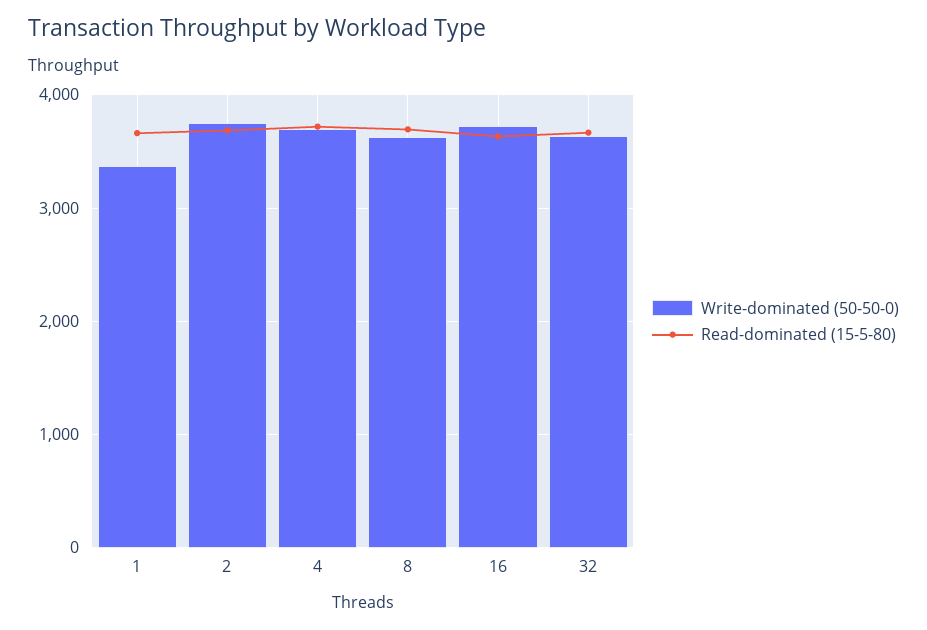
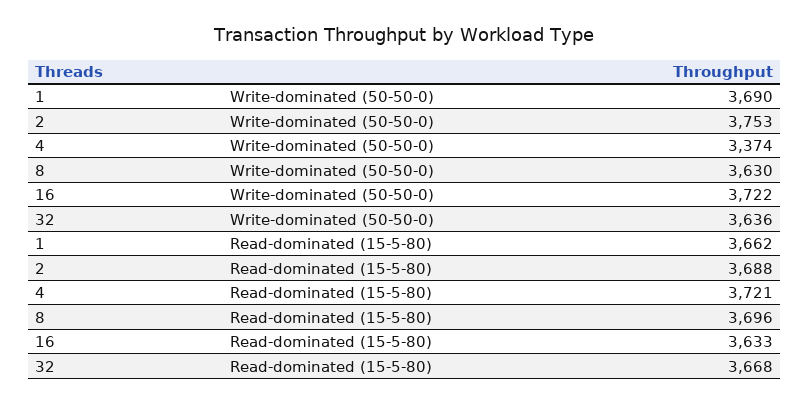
  {
    "Write-dominated (50-50-0)": {
-     "1": 3400,
+     "1": 3690,
      "2": 3753,
-     "4": 3700,
+     "4": 3374,
      "8": 3630,
      "16": 3722,
      "32": 3636
    },
    "Read-dominated (15-5-80)": {
      "1": 3662,
      "2": 3688,
      "4": 3721,
      "8": 3696,
      "16": 3633,
      "32": 3668
    }
  }

